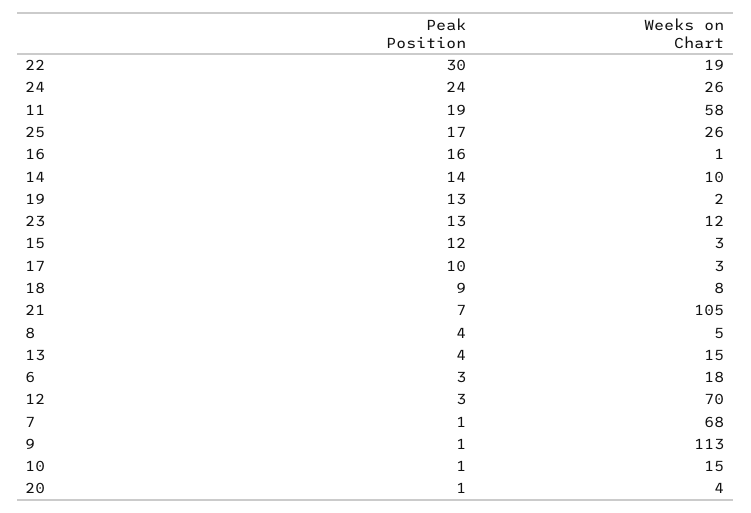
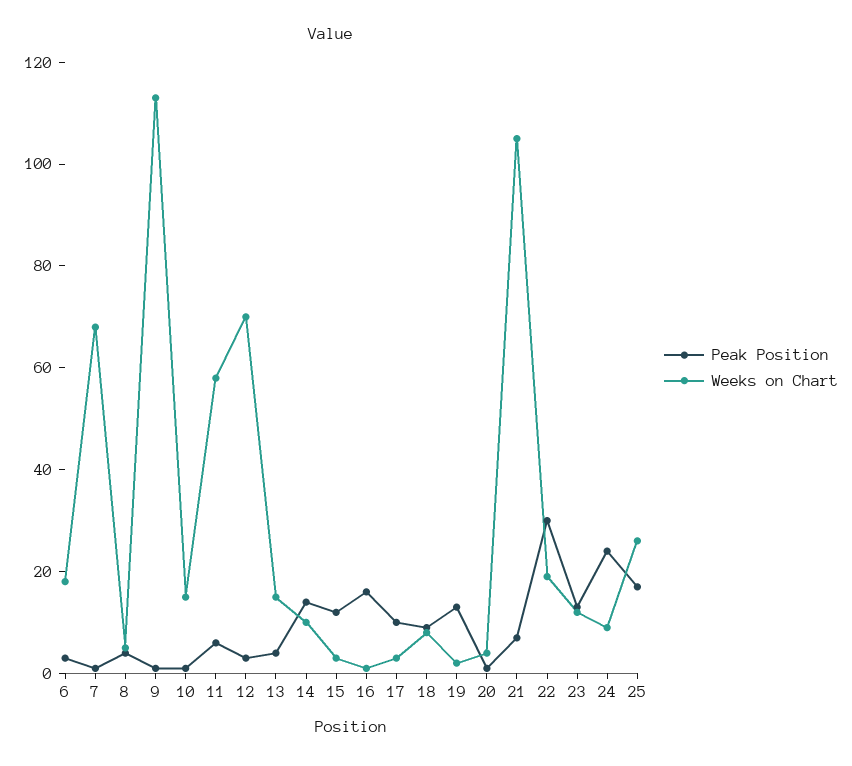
  {
    "Peak Position": {
      "22": 30,
      "24": 24,
-     "11": 19,
+     "11": 5,
      "25": 17,
      "16": 16,
      "14": 14,
      "19": 13,
      "23": 13,
      "15": 12,
      "17": 10,
      "18": 9,
      "21": 7,
      "8": 4,
      "13": 4,
      "6": 3,
      "12": 3,
      "7": 1,
      "9": 1,
      "10": 1,
      "20": 1
    },
    "Weeks on Chart": {
      "22": 19,
-     "24": 26,
+     "24": 10,
      "11": 58,
      "25": 26,
      "16": 1,
      "14": 10,
      "19": 2,
      "23": 12,
      "15": 3,
      "17": 3,
      "18": 8,
      "21": 105,
      "8": 5,
      "13": 15,
      "6": 18,
      "12": 70,
      "7": 68,
      "9": 113,
      "10": 15,
      "20": 4
    }
  }

